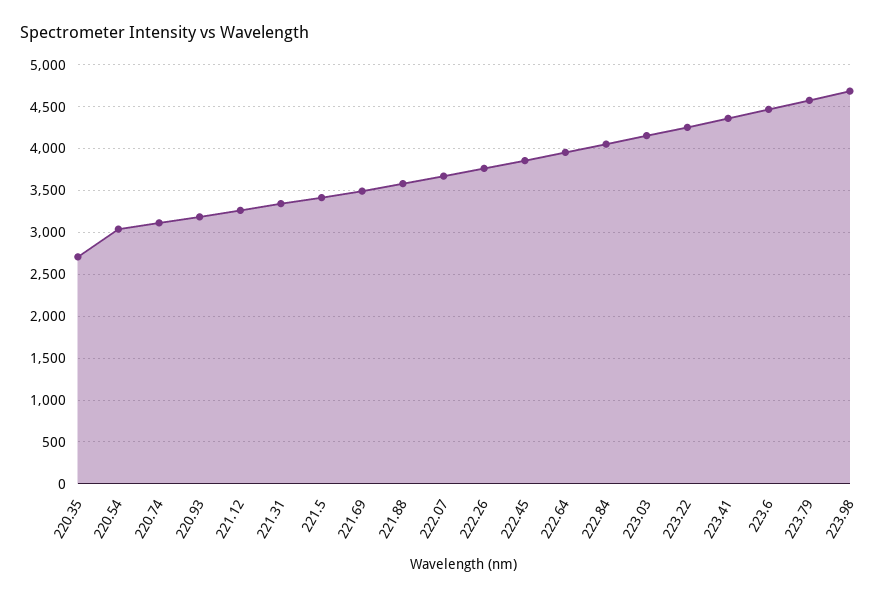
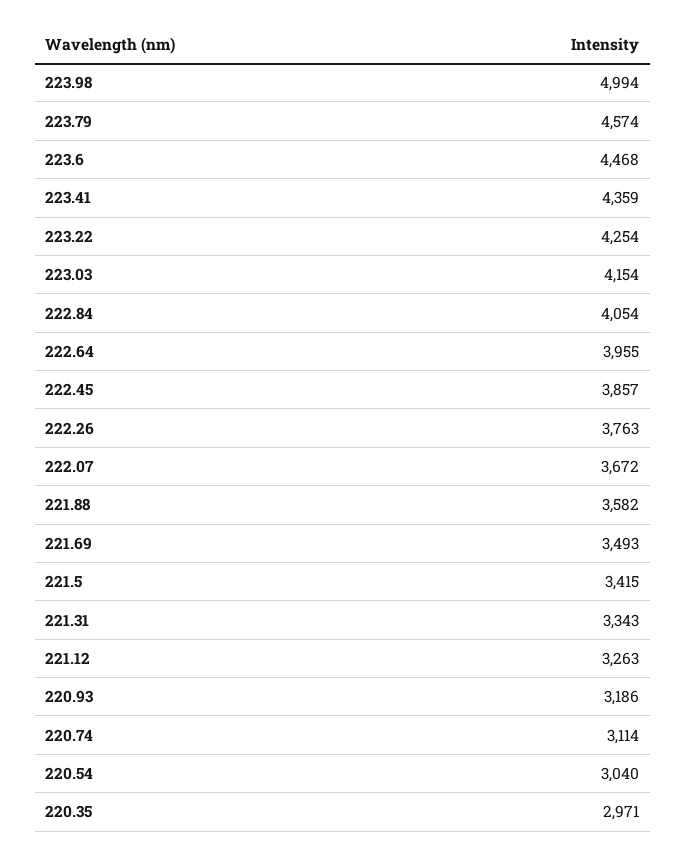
  {
-   "220.35": 2700,
+   "220.35": 2971,
    "220.54": 3040,
    "220.74": 3114,
    "220.93": 3186,
    "221.12": 3263,
    "221.31": 3343,
    "221.5": 3415,
    "221.69": 3493,
    "221.88": 3582,
    "222.07": 3672,
    "222.26": 3763,
    "222.45": 3857,
    "222.64": 3955,
    "222.84": 4054,
    "223.03": 4154,
    "223.22": 4254,
    "223.41": 4359,
    "223.6": 4468,
    "223.79": 4574,
-   "223.98": 4700
+   "223.98": 4994
  }

